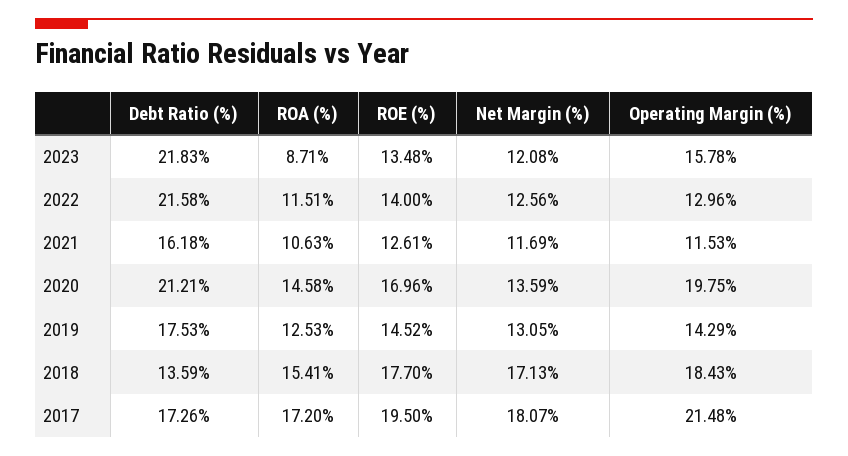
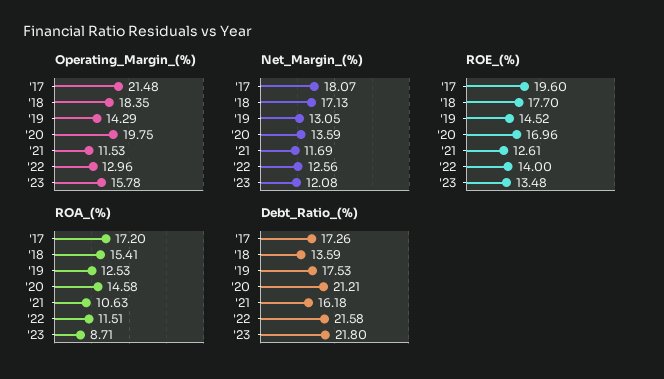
  {
    "Debt Ratio (%)": {
-     "2023": 21.83,
+     "2023": 21.8,
      "2022": 21.58,
      "2021": 16.18,
      "2020": 21.21,
      "2019": 17.53,
      "2018": 13.59,
      "2017": 17.26
    },
    "ROA (%)": {
      "2023": 8.71,
      "2022": 11.51,
      "2021": 10.63,
      "2020": 14.58,
      "2019": 12.53,
      "2018": 15.41,
      "2017": 17.2
    },
    "ROE (%)": {
      "2023": 13.48,
      "2022": 14,
      "2021": 12.61,
      "2020": 16.96,
      "2019": 14.52,
      "2018": 17.7,
-     "2017": 19.5
+     "2017": 19.6
    },
    "Net Margin (%)": {
      "2023": 12.08,
      "2022": 12.56,
      "2021": 11.69,
      "2020": 13.59,
      "2019": 13.05,
      "2018": 17.13,
      "2017": 18.07
    },
    "Operating Margin (%)": {
      "2023": 15.78,
      "2022": 12.96,
      "2021": 11.53,
      "2020": 19.75,
      "2019": 14.29,
-     "2018": 18.43,
+     "2018": 18.35,
      "2017": 21.48
    }
  }

